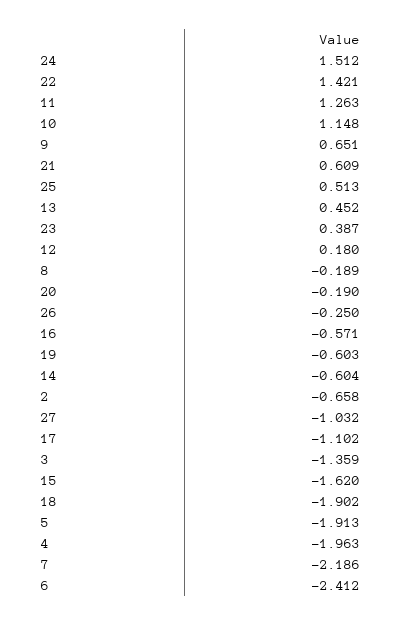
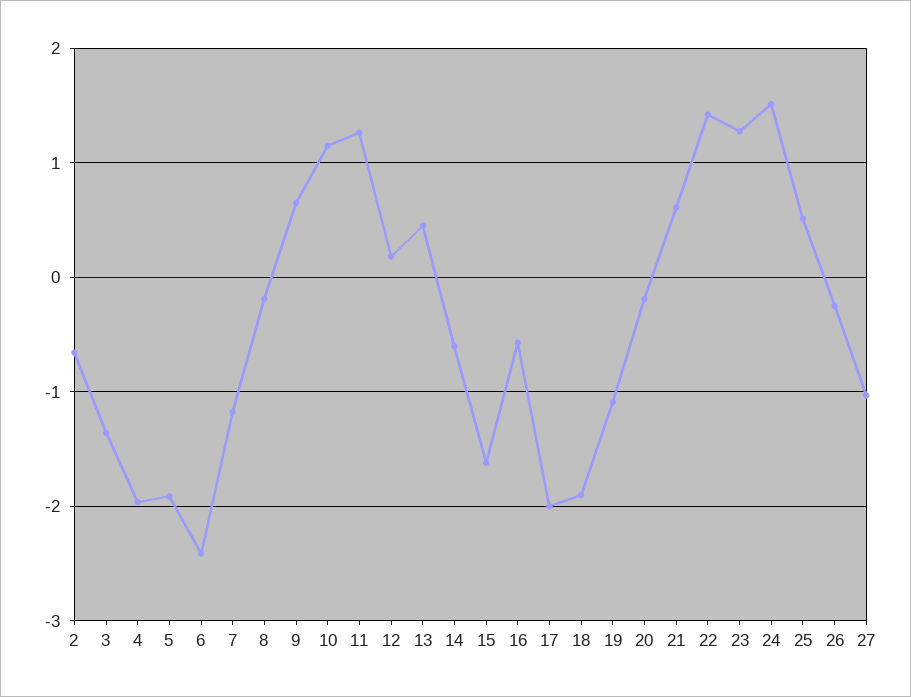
  {
    "24": 1.512,
    "22": 1.421,
    "11": 1.263,
    "10": 1.148,
    "9": 0.651,
    "21": 0.609,
    "25": 0.513,
    "13": 0.452,
-   "23": 0.387,
+   "23": 1.3,
    "12": 0.18,
    "8": -0.189,
    "20": -0.19,
    "26": -0.25,
    "16": -0.571,
-   "19": -0.603,
+   "19": -1.1,
    "14": -0.604,
    "2": -0.658,
    "27": -1.032,
-   "17": -1.102,
+   "17": -2,
    "3": -1.359,
    "15": -1.62,
    "18": -1.902,
    "5": -1.913,
    "4": -1.963,
-   "7": -2.186,
+   "7": -1.2,
    "6": -2.412
  }

